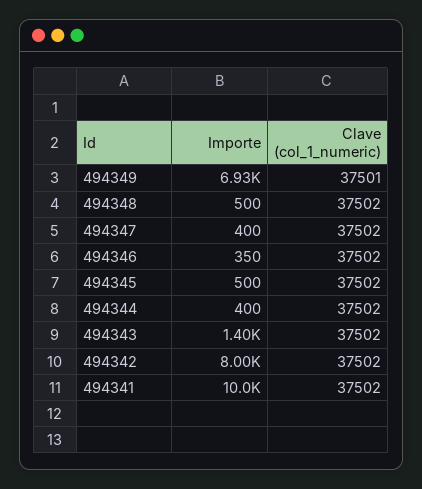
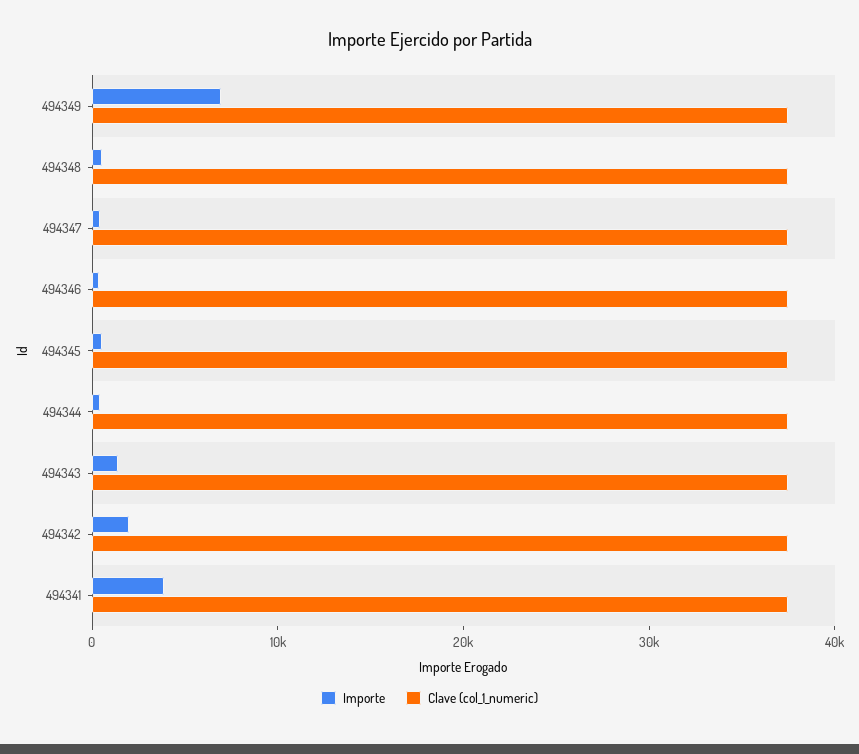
  {
    "Importe": {
      "494349": 6930,
      "494348": 500,
      "494347": 400,
      "494346": 350,
      "494345": 500,
      "494344": 400,
      "494343": 1400,
-     "494342": 8000,
+     "494342": 2000,
-     "494341": 10000
+     "494341": 4000
    },
    "Clave (col_1_numeric)": {
      "494349": 37501,
      "494348": 37502,
      "494347": 37502,
      "494346": 37502,
      "494345": 37502,
      "494344": 37502,
      "494343": 37502,
      "494342": 37502,
      "494341": 37502
    }
  }

